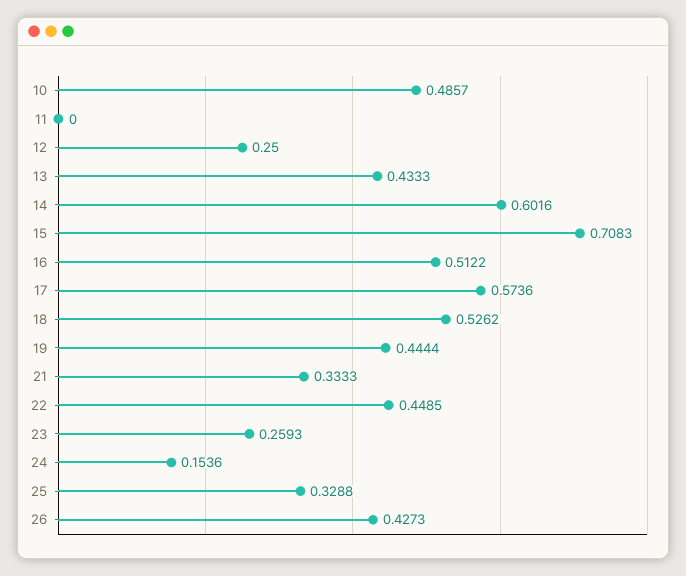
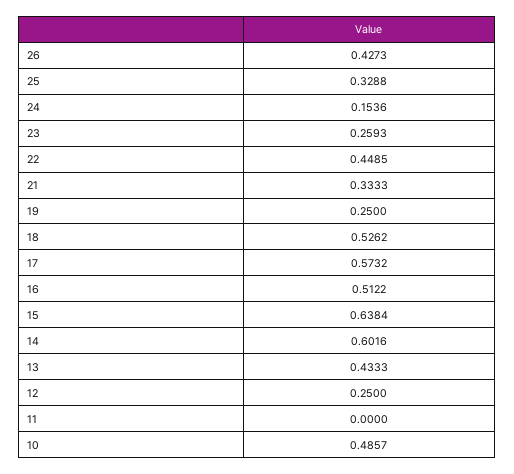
  {
    "10": 0.4857,
    "11": 0,
    "12": 0.25,
    "13": 0.4333,
    "14": 0.6016,
-   "15": 0.7083,
+   "15": 0.6384,
    "16": 0.5122,
-   "17": 0.5736,
+   "17": 0.5732,
    "18": 0.5262,
-   "19": 0.4444,
+   "19": 0.25,
    "21": 0.3333,
    "22": 0.4485,
    "23": 0.2593,
    "24": 0.1536,
    "25": 0.3288,
    "26": 0.4273
  }

